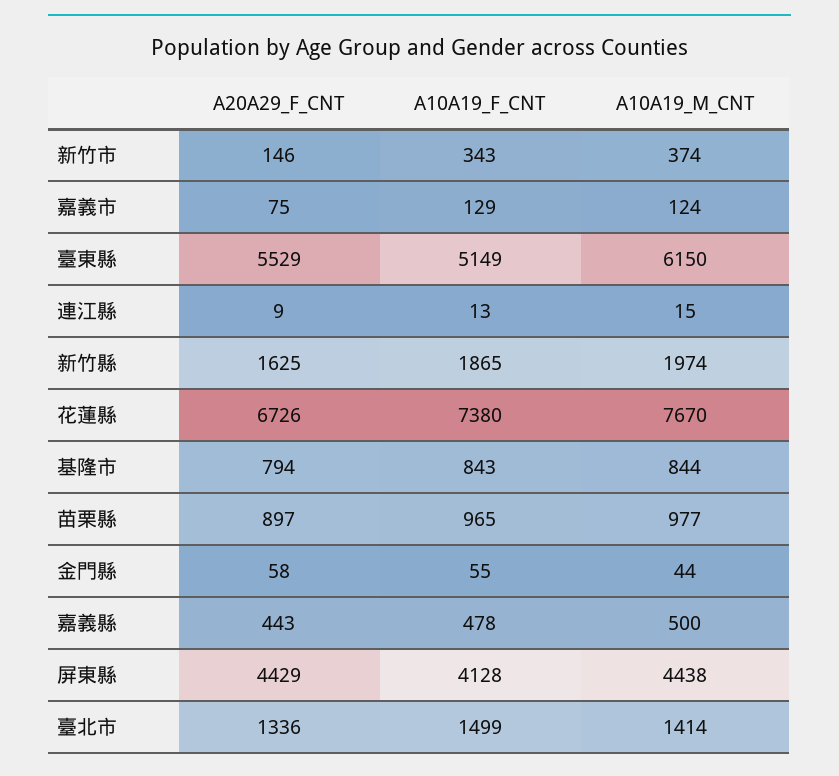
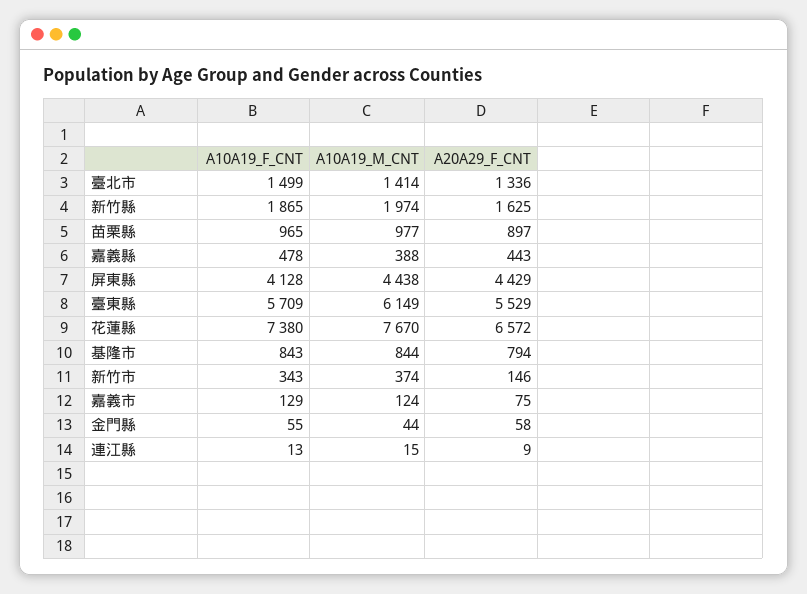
  {
    "A20A29_F_CNT": {
      "新竹市": 146,
      "嘉義市": 75,
      "臺東縣": 5529,
      "連江縣": 9,
      "新竹縣": 1625,
-     "花蓮縣": 6726,
+     "花蓮縣": 6572,
      "基隆市": 794,
      "苗栗縣": 897,
      "金門縣": 58,
      "嘉義縣": 443,
      "屏東縣": 4429,
      "臺北市": 1336
    },
    "A10A19_F_CNT": {
      "新竹市": 343,
      "嘉義市": 129,
-     "臺東縣": 5149,
+     "臺東縣": 5709,
      "連江縣": 13,
      "新竹縣": 1865,
      "花蓮縣": 7380,
      "基隆市": 843,
      "苗栗縣": 965,
      "金門縣": 55,
      "嘉義縣": 478,
      "屏東縣": 4128,
      "臺北市": 1499
    },
    "A10A19_M_CNT": {
      "新竹市": 374,
      "嘉義市": 124,
-     "臺東縣": 6150,
+     "臺東縣": 6149,
      "連江縣": 15,
      "新竹縣": 1974,
      "花蓮縣": 7670,
      "基隆市": 844,
      "苗栗縣": 977,
      "金門縣": 44,
-     "嘉義縣": 500,
+     "嘉義縣": 388,
      "屏東縣": 4438,
      "臺北市": 1414
    }
  }

